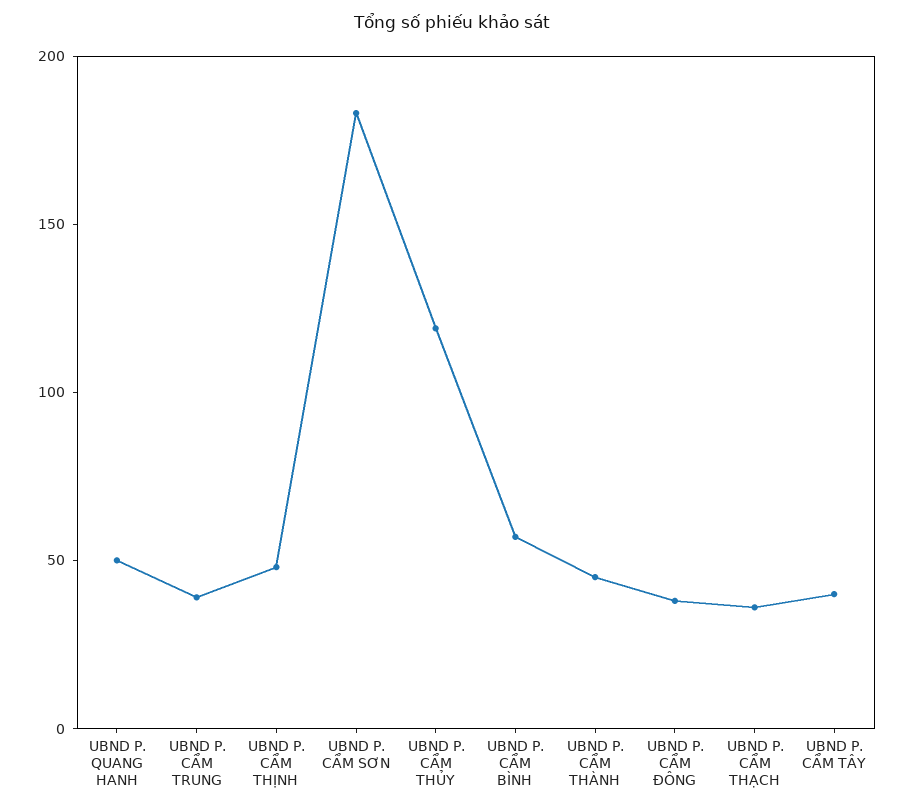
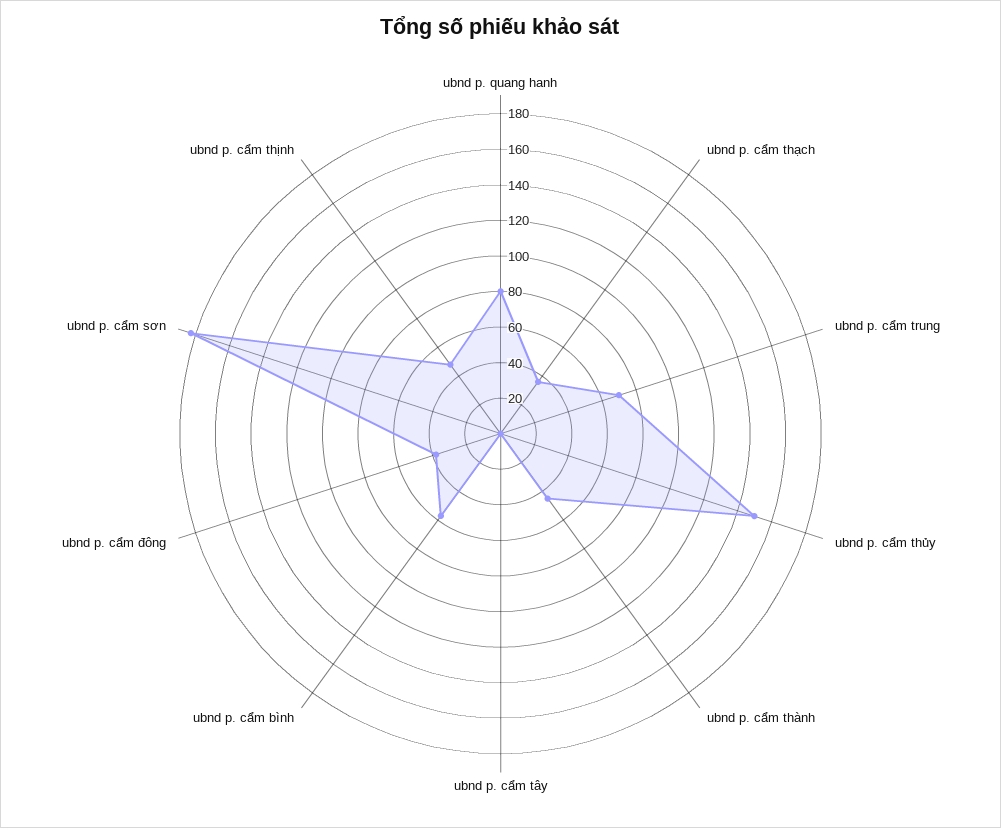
  {
-   "UBND P. QUANG HANH": 50,
+   "UBND P. QUANG HANH": 80,
-   "UBND P. CẨM TRUNG": 40,
+   "UBND P. CẨM TRUNG": 70,
    "UBND P. CẨM THỊNH": 50,
    "UBND P. CẨM SƠN": 185,
-   "UBND P. CẨM THỦY": 120,
+   "UBND P. CẨM THỦY": 150,
    "UBND P. CẨM BÌNH": 55,
    "UBND P. CẨM THÀNH": 45,
    "UBND P. CẨM ĐÔNG": 40,
    "UBND P. CẨM THẠCH": 35,
-   "UBND P. CẨM TÂY": 40
+   "UBND P. CẨM TÂY": 0
  }

